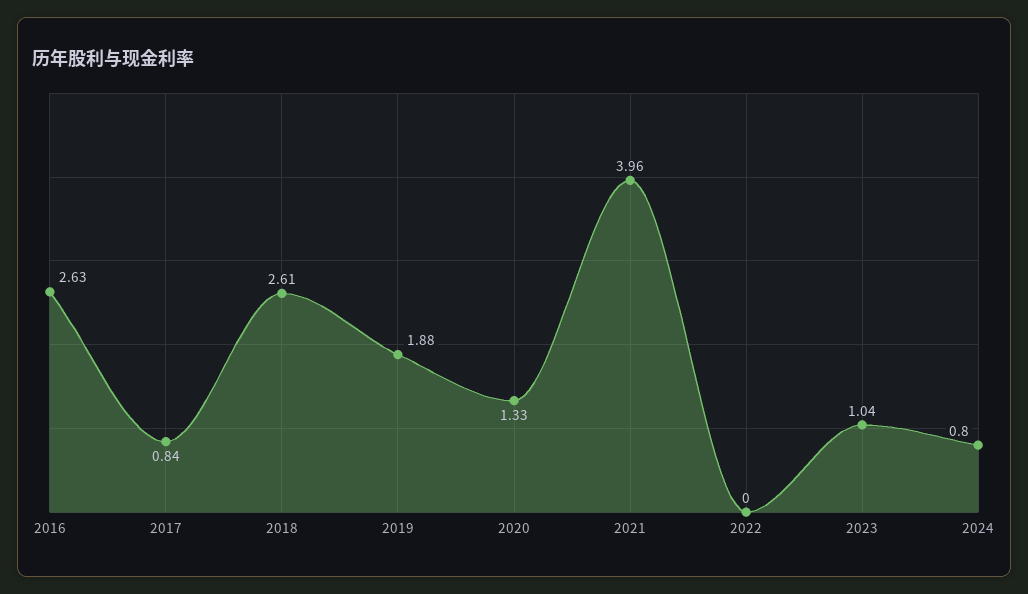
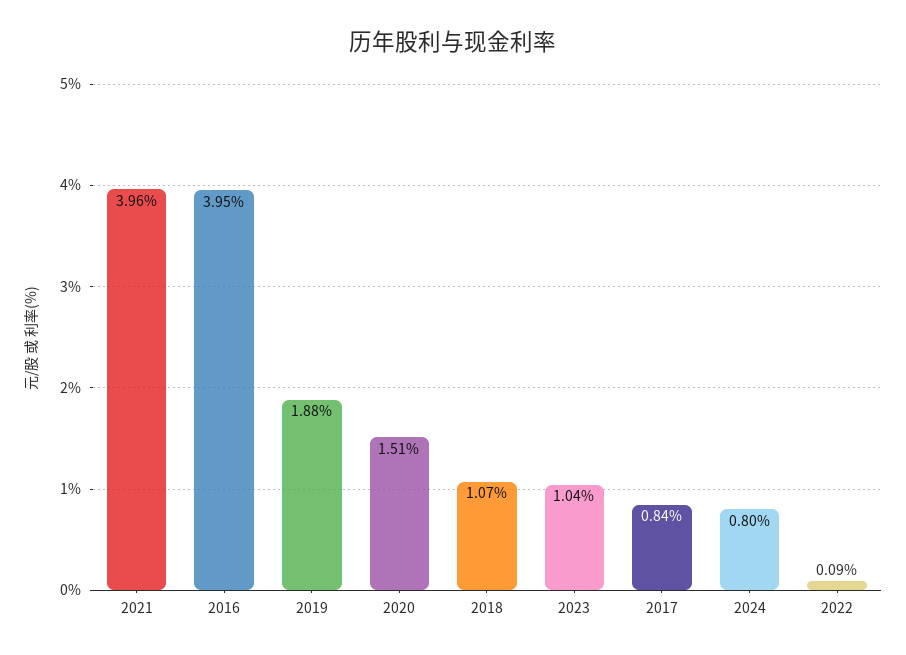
  {
-   "2016": 2.63,
+   "2016": 3.95,
    "2017": 0.84,
-   "2018": 2.61,
+   "2018": 1.07,
    "2019": 1.88,
-   "2020": 1.33,
+   "2020": 1.51,
    "2021": 3.96,
-   "2022": 0,
+   "2022": 0.09,
    "2023": 1.04,
    "2024": 0.8
  }

